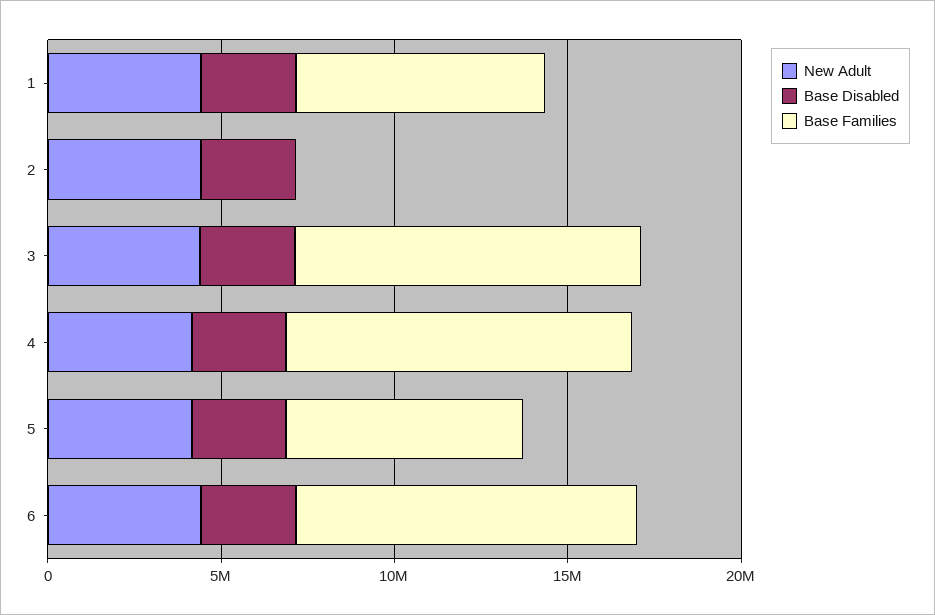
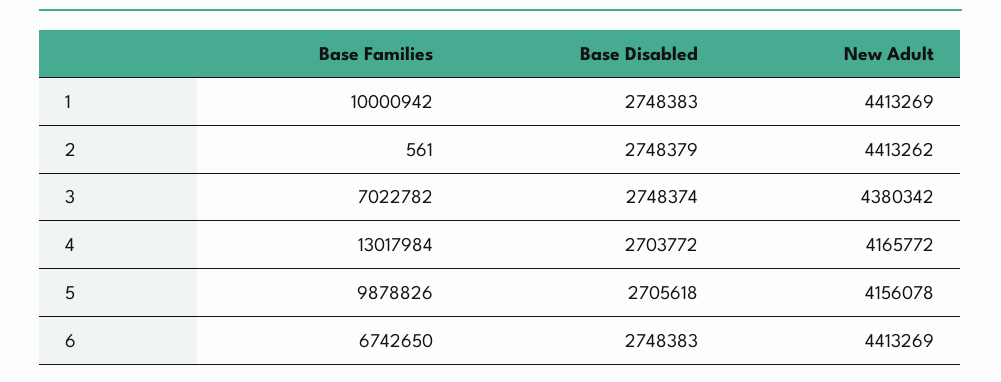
  {
    "New Adult": {
      "1": 4413269,
      "2": 4413262,
      "3": 4380342,
      "4": 4165772,
      "5": 4156078,
      "6": 4413269
    },
    "Base Disabled": {
      "1": 2748383,
      "2": 2748379,
      "3": 2748374,
      "4": 2703772,
      "5": 2705618,
      "6": 2748383
    },
    "Base Families": {
-     "1": 7000000,
+     "1": 10000942,
      "2": 561,
-     "3": 10000000,
+     "3": 7022782,
-     "4": 10000000,
+     "4": 13017984,
-     "5": 7000000,
+     "5": 9878826,
-     "6": 10000000
+     "6": 6742650
    }
  }

